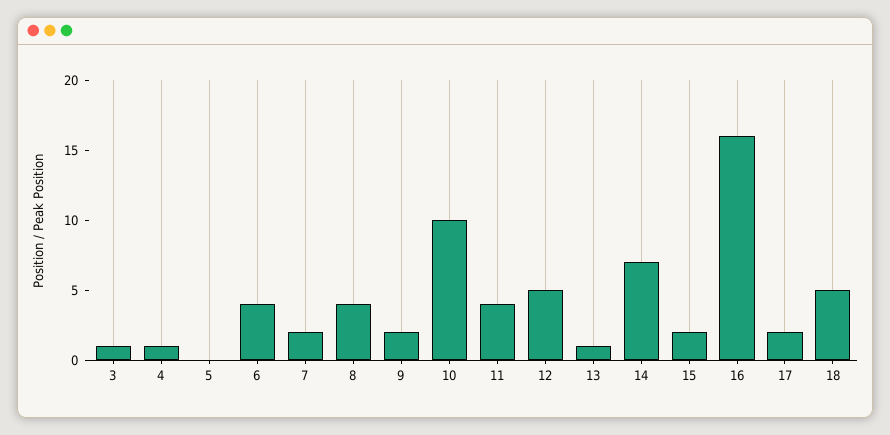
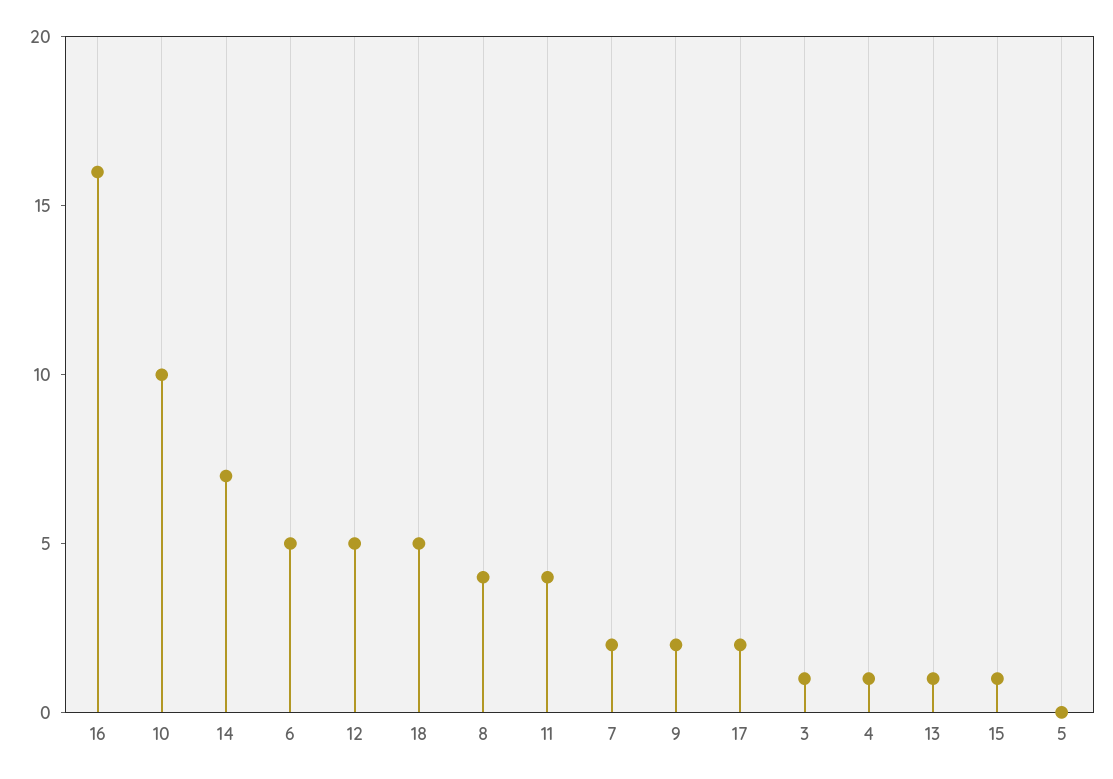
  {
    "3": 1,
    "4": 1,
    "5": 0,
-   "6": 4,
+   "6": 5,
    "7": 2,
    "8": 4,
    "9": 2,
    "10": 10,
    "11": 4,
    "12": 5,
    "13": 1,
    "14": 7,
-   "15": 2,
+   "15": 1,
    "16": 16,
    "17": 2,
    "18": 5
  }

